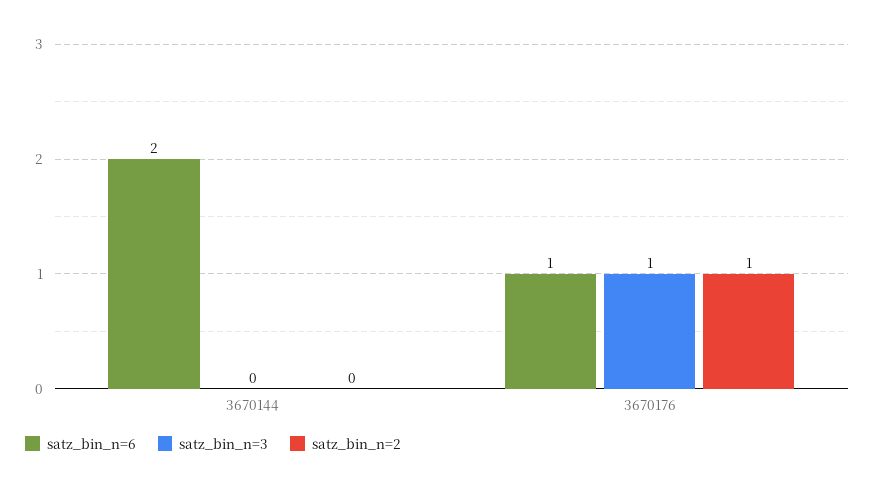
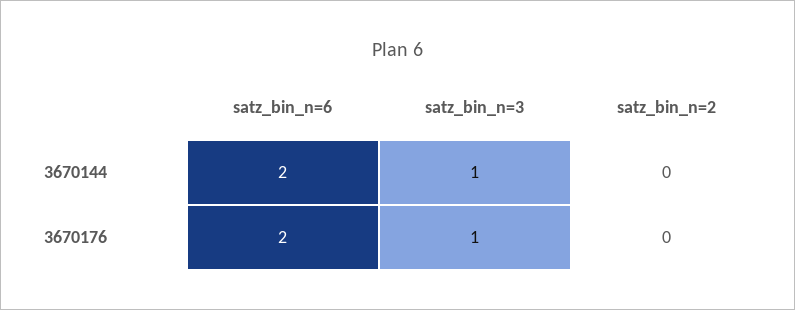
  {
    "satz_bin_n=6": {
      "3670144": 2,
-     "3670176": 1
+     "3670176": 2
    },
    "satz_bin_n=3": {
-     "3670144": 0,
+     "3670144": 1,
      "3670176": 1
    },
    "satz_bin_n=2": {
      "3670144": 0,
-     "3670176": 1
+     "3670176": 0
    }
  }

